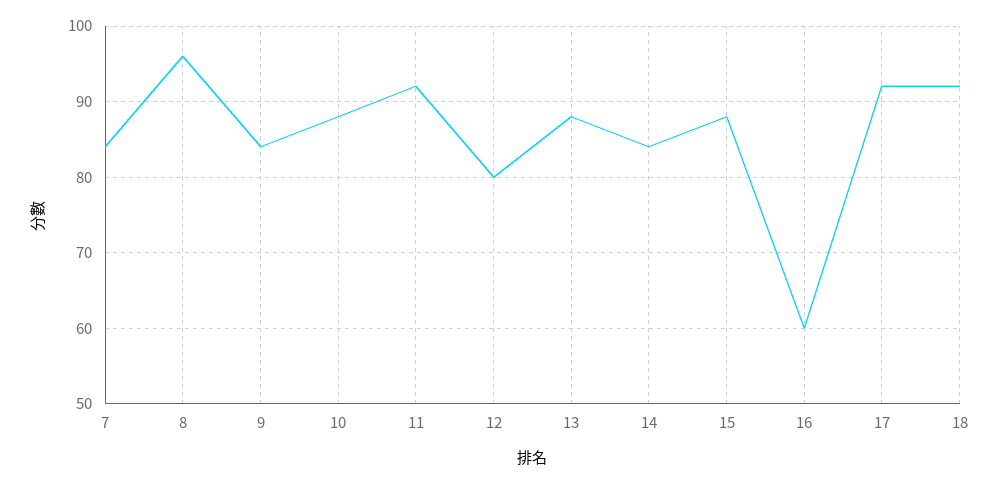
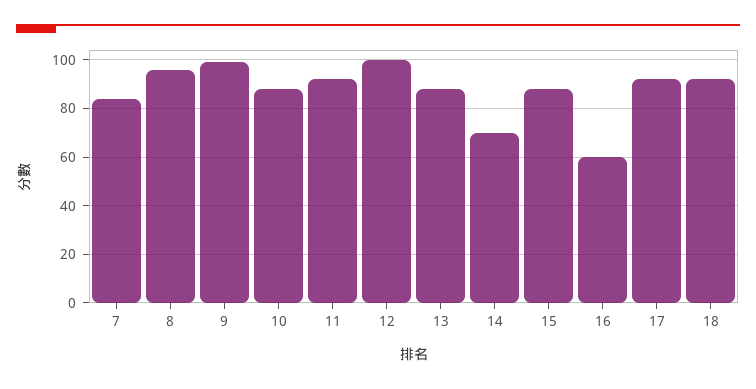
  {
    "7": 84,
    "8": 96,
-   "9": 84,
+   "9": 100,
    "10": 88,
    "11": 92,
-   "12": 80,
+   "12": 100,
    "13": 88,
-   "14": 84,
+   "14": 70,
    "15": 88,
    "16": 60,
    "17": 92,
    "18": 92
  }

